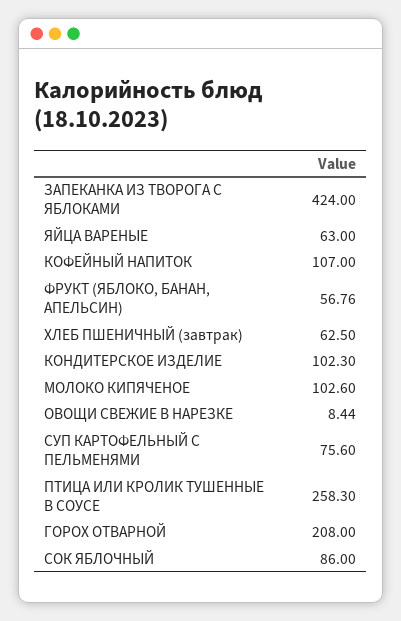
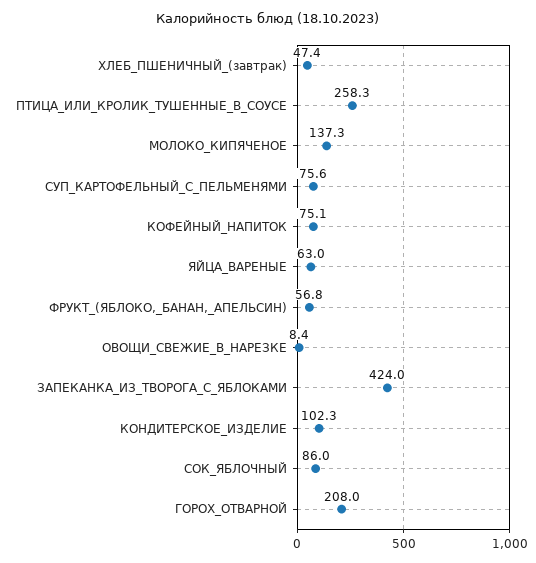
  {
    "ЗАПЕКАНКА ИЗ ТВОРОГА С ЯБЛОКАМИ": 424,
    "ЯЙЦА ВАРЕНЫЕ": 63,
-   "КОФЕЙНЫЙ НАПИТОК": 107,
+   "КОФЕЙНЫЙ НАПИТОК": 75.1,
    "ФРУКТ (ЯБЛОКО, БАНАН, АПЕЛЬСИН)": 56.76,
-   "ХЛЕБ ПШЕНИЧНЫЙ (завтрак)": 62.5,
+   "ХЛЕБ ПШЕНИЧНЫЙ (завтрак)": 47.4,
    "КОНДИТЕРСКОЕ ИЗДЕЛИЕ": 102.3,
-   "МОЛОКО КИПЯЧЕНОЕ": 102.6,
+   "МОЛОКО КИПЯЧЕНОЕ": 137.3,
    "ОВОЩИ СВЕЖИЕ В НАРЕЗКЕ": 8.44,
    "СУП КАРТОФЕЛЬНЫЙ С ПЕЛЬМЕНЯМИ": 75.6,
    "ПТИЦА ИЛИ КРОЛИК ТУШЕННЫЕ В СОУСЕ": 258.3,
    "ГОРОХ ОТВАРНОЙ": 208,
    "СОК ЯБЛОЧНЫЙ": 86
  }

